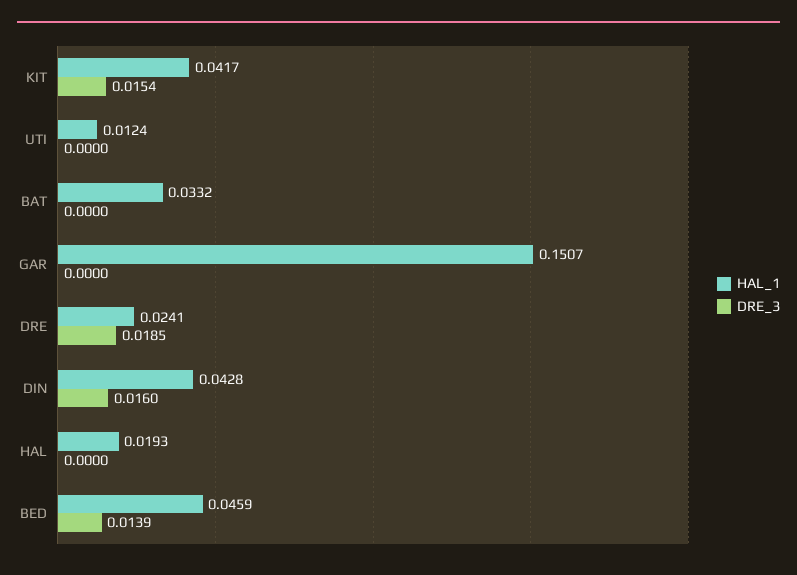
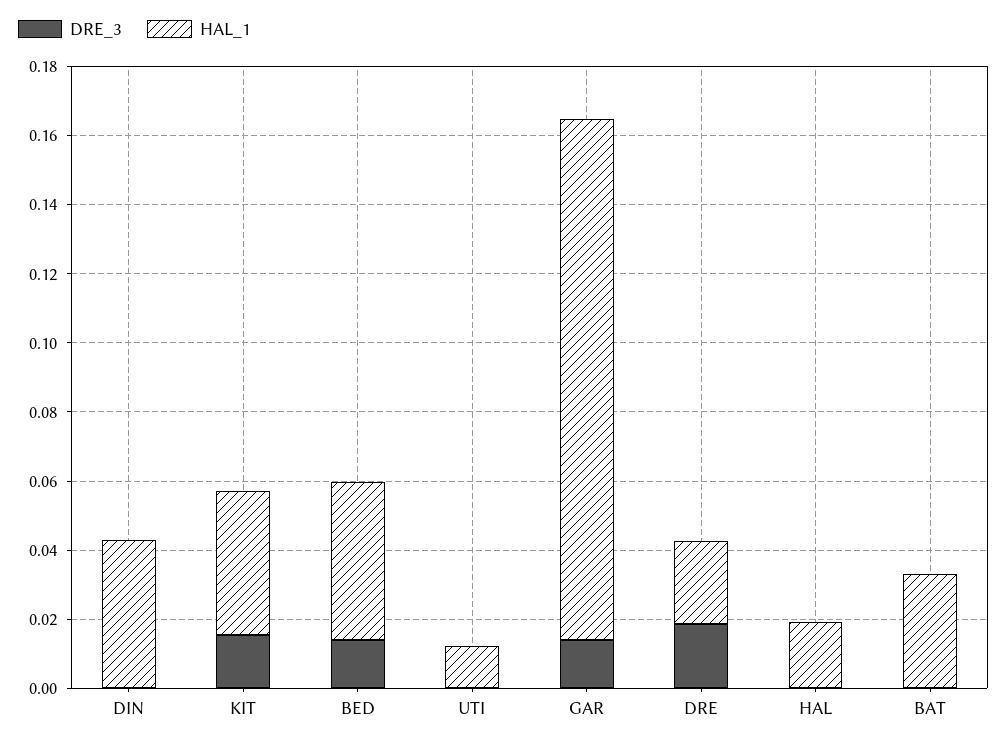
  {
    "HAL_1": {
      "KIT": 0.0417,
      "UTI": 0.0124,
      "BAT": 0.0332,
      "GAR": 0.1507,
      "DRE": 0.0241,
      "DIN": 0.0428,
      "HAL": 0.0193,
      "BED": 0.0459
    },
    "DRE_3": {
      "KIT": 0.0154,
      "UTI": 0,
      "BAT": 0,
-     "GAR": 0,
+     "GAR": 0.015,
      "DRE": 0.0185,
-     "DIN": 0.016,
+     "DIN": 0,
      "HAL": 0,
      "BED": 0.0139
    }
  }

